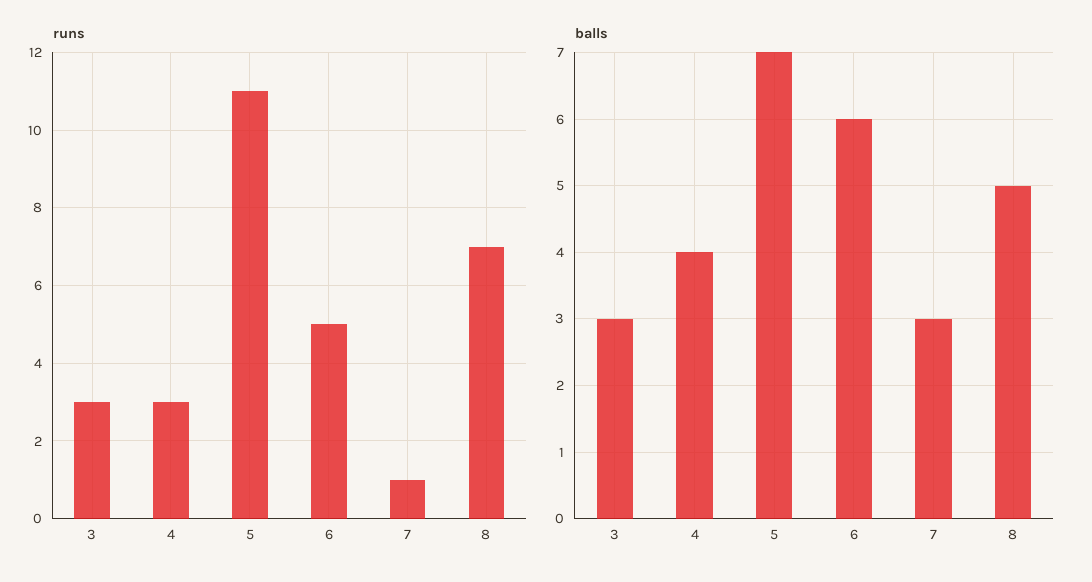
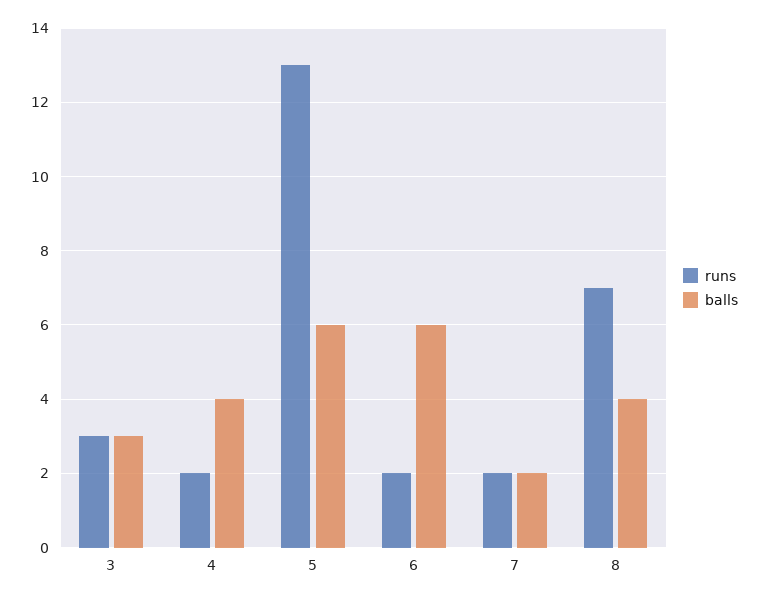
  {
    "runs": {
      "3": 3,
-     "4": 3,
+     "4": 2,
-     "5": 11,
+     "5": 13,
-     "6": 5,
+     "6": 2,
-     "7": 1,
+     "7": 2,
      "8": 7
    },
    "balls": {
      "3": 3,
      "4": 4,
-     "5": 7,
+     "5": 6,
      "6": 6,
-     "7": 3,
+     "7": 2,
-     "8": 5
+     "8": 4
    }
  }

